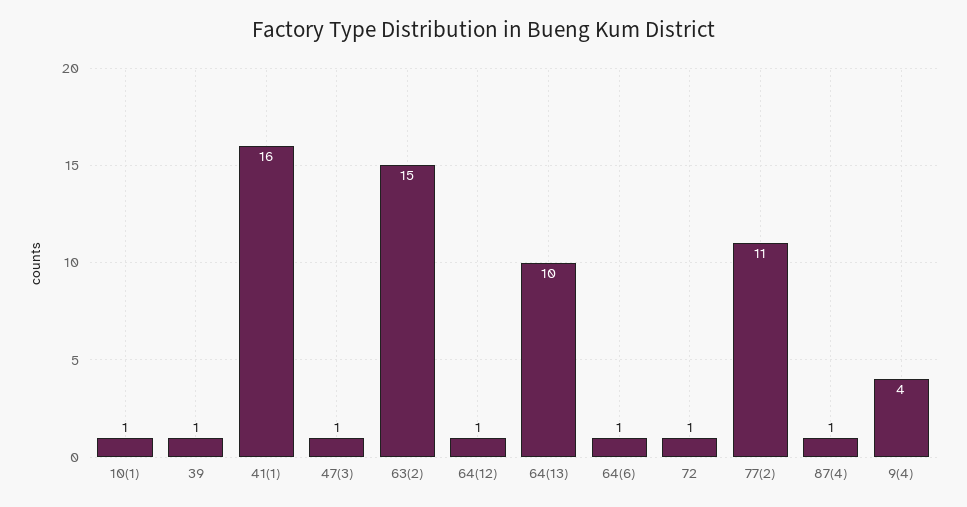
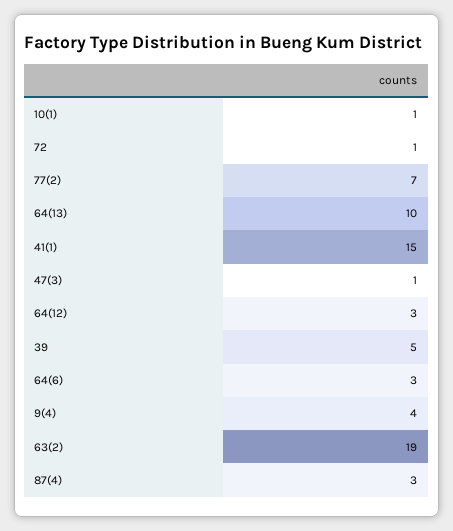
  {
    "10(1)": 1,
-   "39": 1,
+   "39": 5,
-   "41(1)": 16,
+   "41(1)": 15,
    "47(3)": 1,
-   "63(2)": 15,
+   "63(2)": 19,
-   "64(12)": 1,
+   "64(12)": 3,
    "64(13)": 10,
-   "64(6)": 1,
+   "64(6)": 3,
    "72": 1,
-   "77(2)": 11,
+   "77(2)": 7,
-   "87(4)": 1,
+   "87(4)": 3,
    "9(4)": 4
  }

